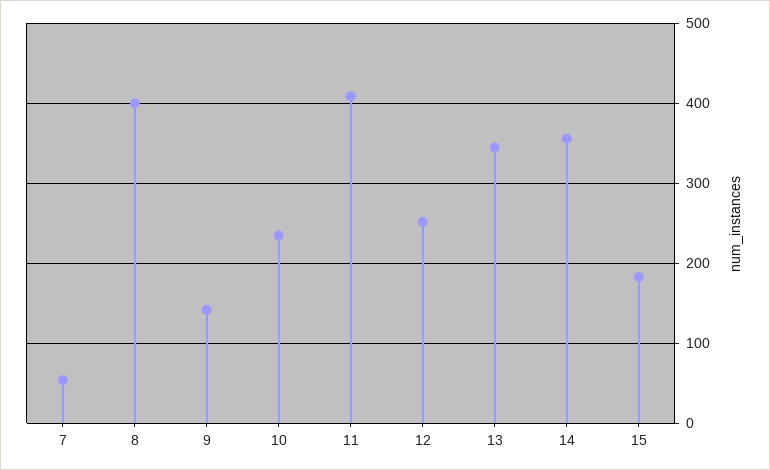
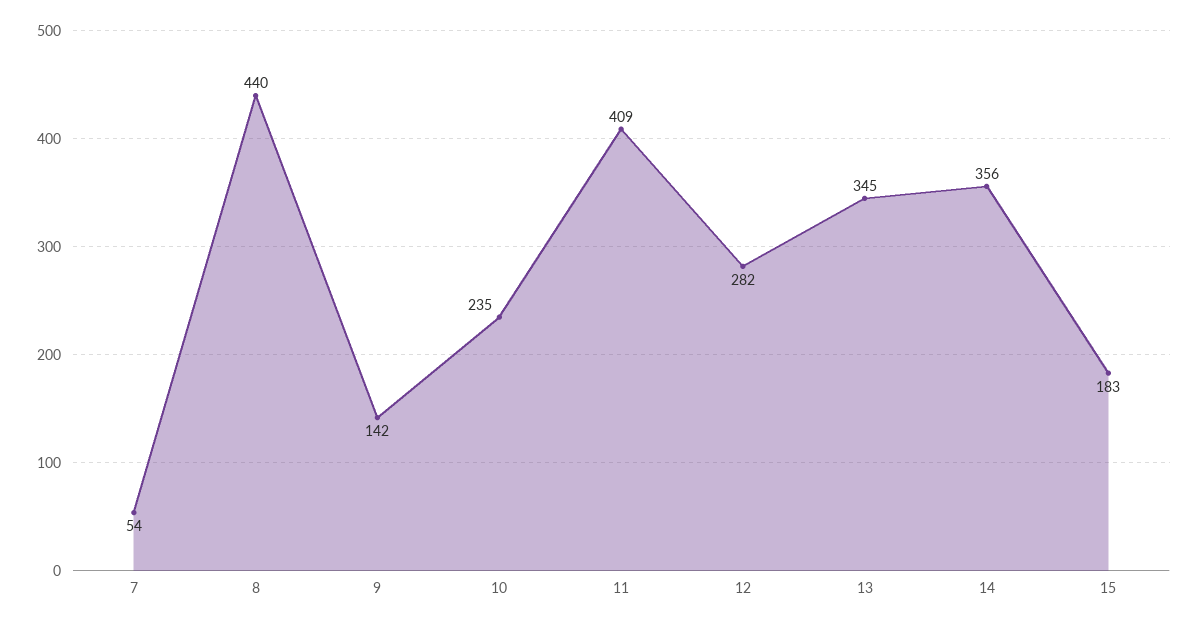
  {
    "7": 54,
-   "8": 400,
+   "8": 440,
    "9": 142,
    "10": 235,
    "11": 409,
-   "12": 250,
+   "12": 282,
    "13": 345,
    "14": 356,
    "15": 183
  }

